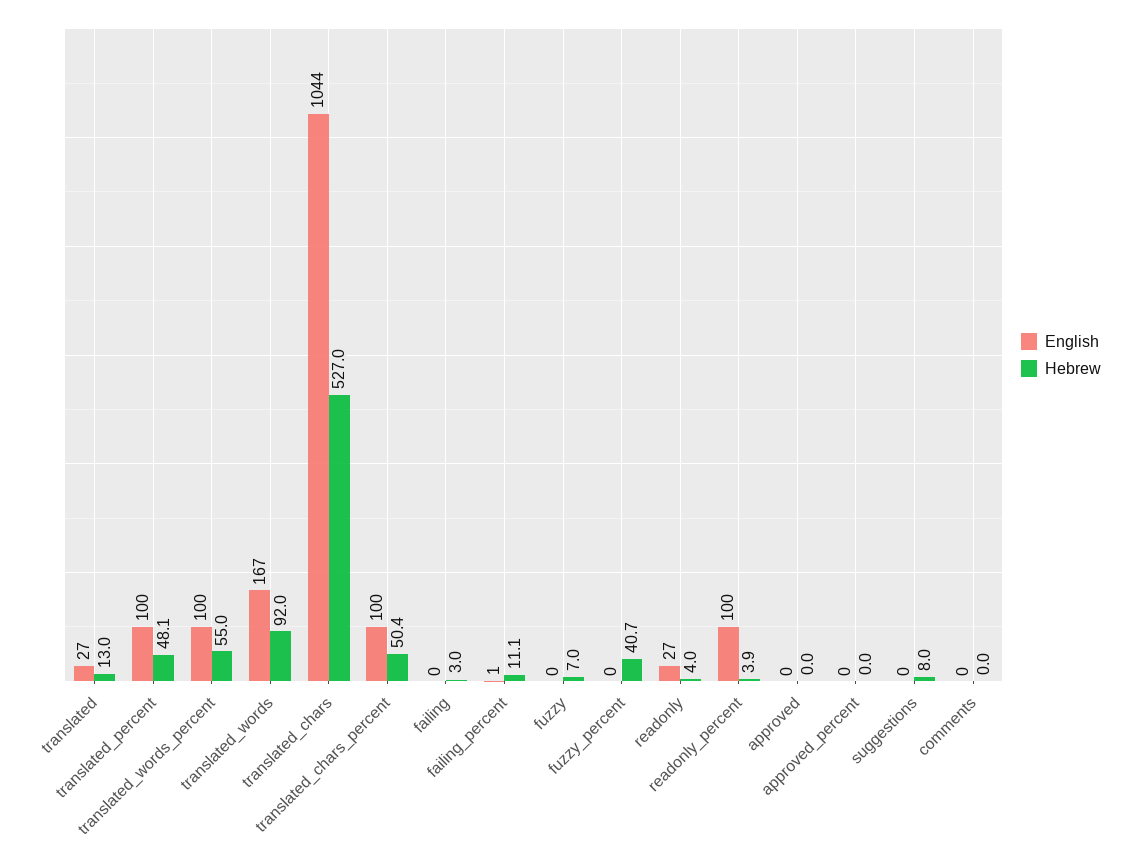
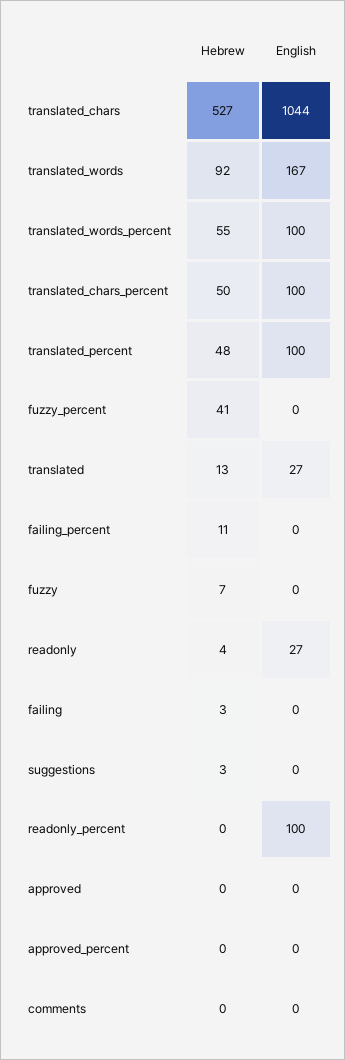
  {
    "English": {
      "translated": 27,
      "translated_percent": 100,
      "translated_words_percent": 100,
      "translated_words": 167,
      "translated_chars": 1044,
      "translated_chars_percent": 100,
      "failing": 0,
-     "failing_percent": 1,
+     "failing_percent": 0,
      "fuzzy": 0,
      "fuzzy_percent": 0,
      "readonly": 27,
      "readonly_percent": 100,
      "approved": 0,
      "approved_percent": 0,
      "suggestions": 0,
      "comments": 0
    },
    "Hebrew": {
      "translated": 13,
      "translated_percent": 48.1,
      "translated_words_percent": 55,
      "translated_words": 92,
      "translated_chars": 527,
      "translated_chars_percent": 50.4,
      "failing": 3,
      "failing_percent": 11.1,
      "fuzzy": 7,
      "fuzzy_percent": 40.7,
      "readonly": 4,
-     "readonly_percent": 3.9,
+     "readonly_percent": 0,
      "approved": 0,
      "approved_percent": 0,
-     "suggestions": 8,
+     "suggestions": 3,
      "comments": 0
    }
  }

